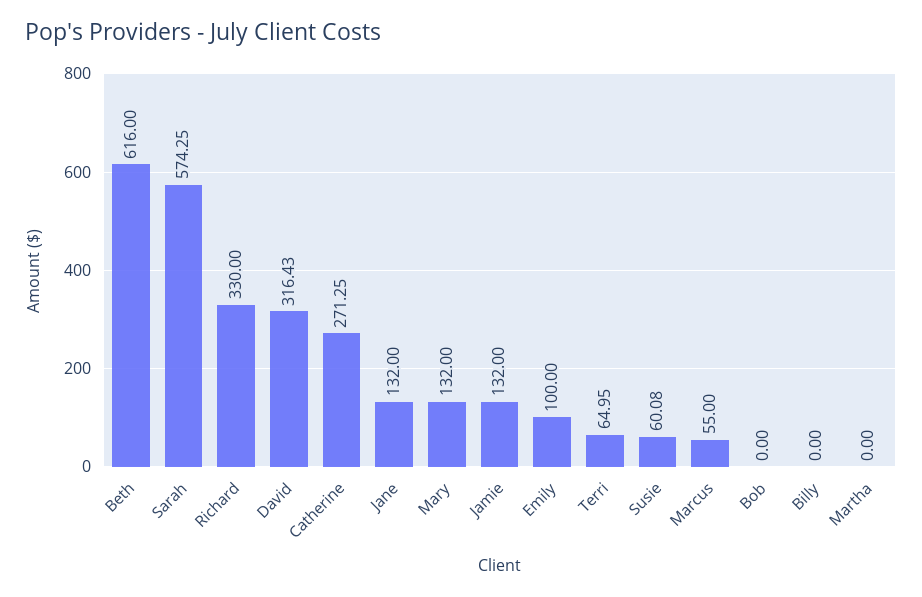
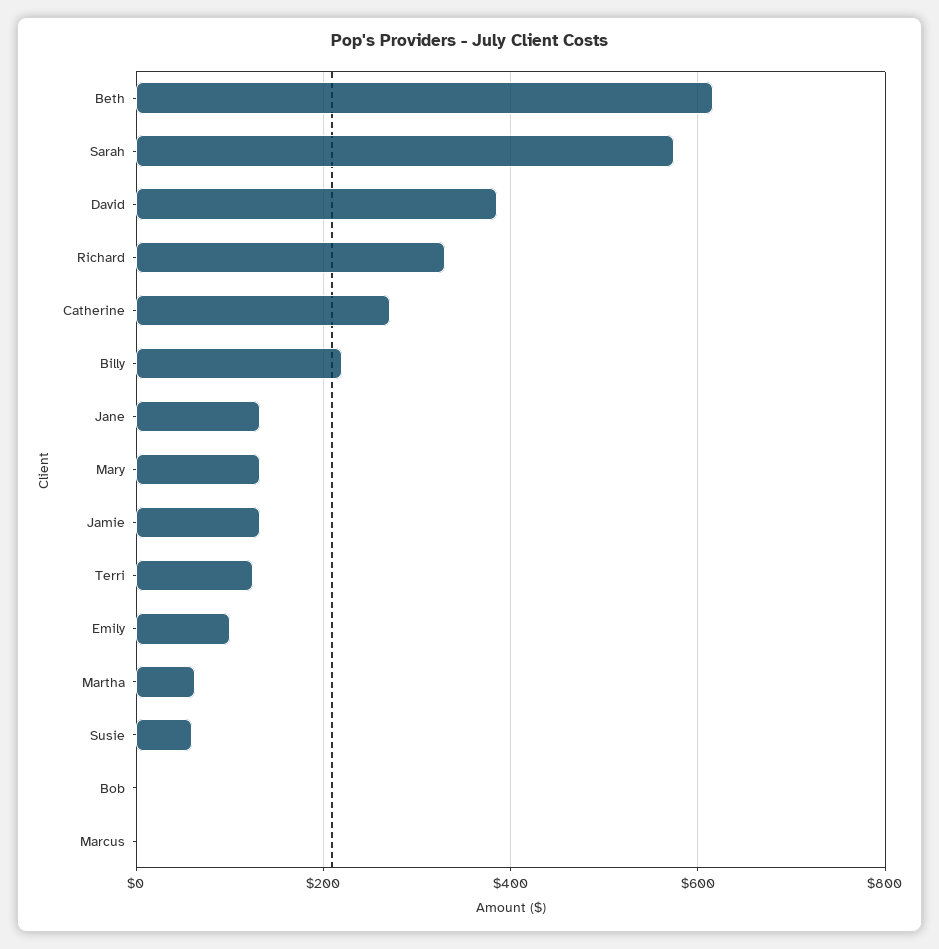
  {
    "Beth": 616,
    "Sarah": 574.25,
    "Richard": 330,
-   "David": 316.43,
+   "David": 380,
    "Catherine": 271.25,
    "Jane": 132,
    "Mary": 132,
    "Jamie": 132,
    "Emily": 100,
-   "Terri": 64.95,
+   "Terri": 120,
    "Susie": 60.08,
-   "Marcus": 55,
+   "Marcus": 0,
    "Bob": 0,
-   "Billy": 0,
+   "Billy": 220,
-   "Martha": 0
+   "Martha": 60
  }

